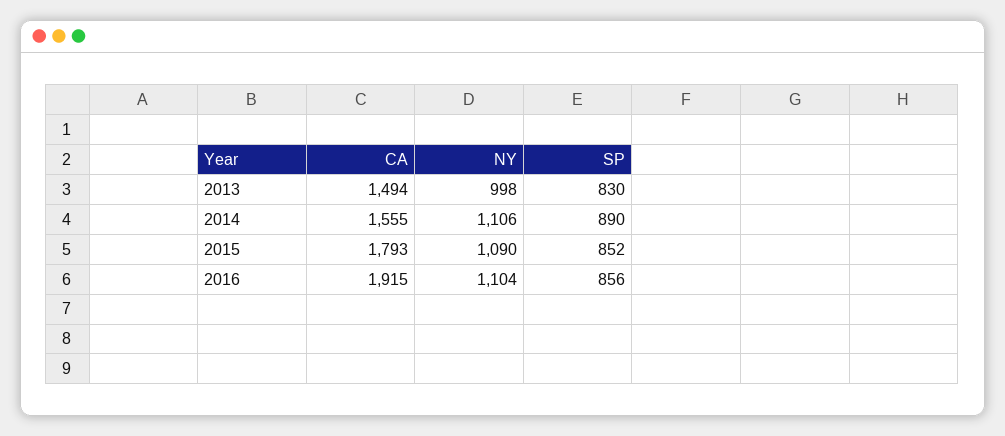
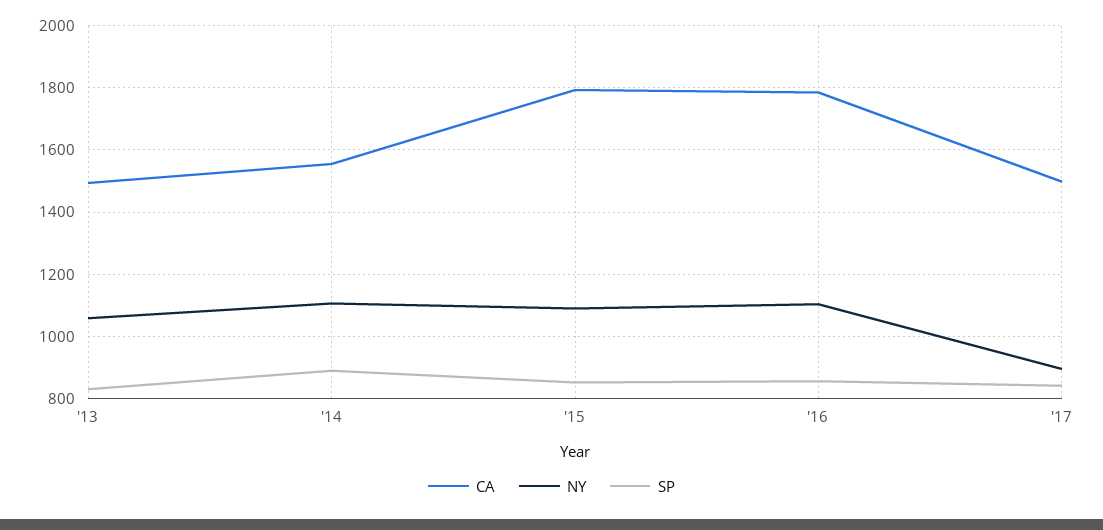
  {
    "CA": {
      "2013": 1494,
      "2014": 1555,
      "2015": 1793,
-     "2016": 1915
+     "2016": 1780,
+     "'17": 1500
    },
    "NY": {
-     "2013": 998,
+     "2013": 1060,
      "2014": 1106,
      "2015": 1090,
-     "2016": 1104
+     "2016": 1104,
+     "'17": 900
    },
    "SP": {
      "2013": 830,
      "2014": 890,
      "2015": 852,
-     "2016": 856
+     "2016": 856,
+     "'17": 840
    }
  }

